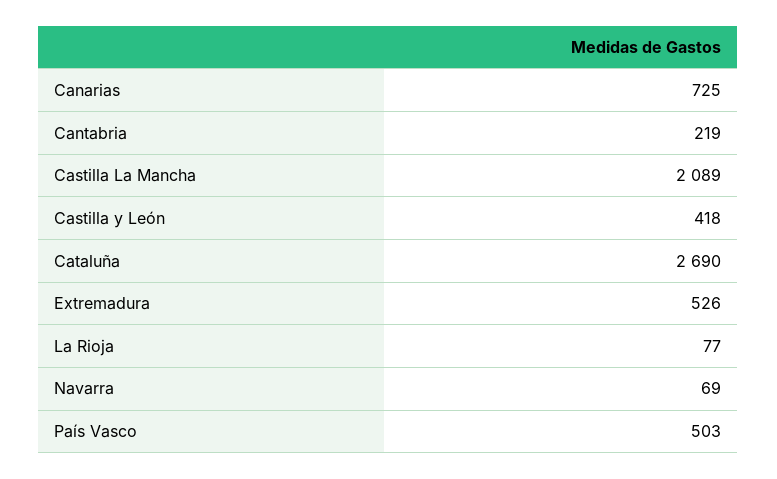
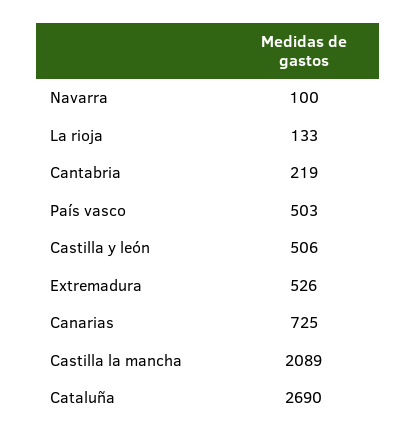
  {
    "Canarias": 725,
    "Cantabria": 219,
    "Castilla La Mancha": 2089,
-   "Castilla y León": 418,
+   "Castilla y León": 506,
    "Cataluña": 2690,
    "Extremadura": 526,
-   "La Rioja": 77,
+   "La Rioja": 133,
-   "Navarra": 69,
+   "Navarra": 100,
    "País Vasco": 503
  }

